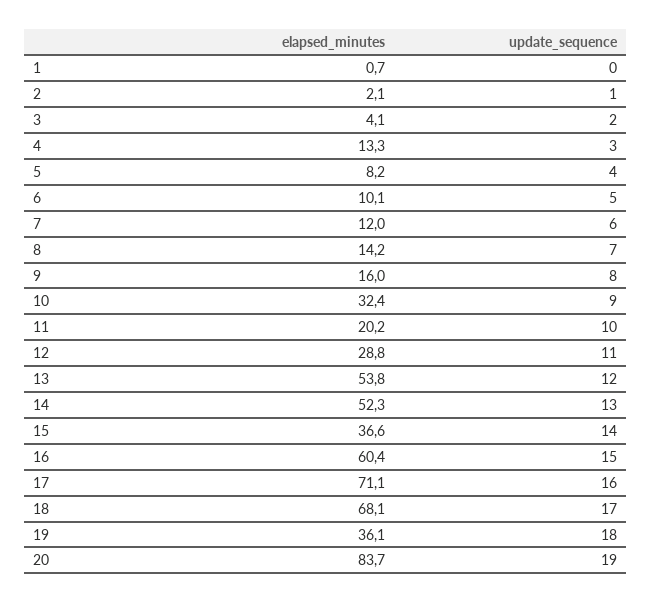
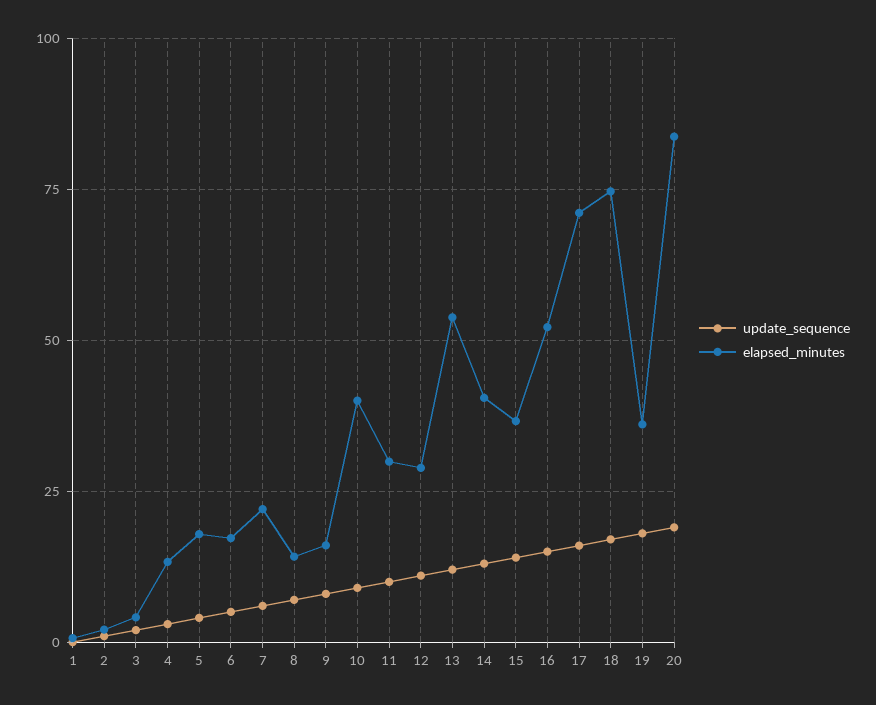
  {
    "elapsed_minutes": {
      "1": 0.7,
      "2": 2.1,
      "3": 4.1,
      "4": 13.3,
-     "5": 8.2,
+     "5": 17.5,
-     "6": 10.1,
+     "6": 17.5,
-     "7": 12,
+     "7": 22.5,
      "8": 14.2,
      "9": 16,
-     "10": 32.4,
+     "10": 40,
-     "11": 20.2,
+     "11": 30,
      "12": 28.8,
      "13": 53.8,
-     "14": 52.3,
+     "14": 40,
      "15": 36.6,
-     "16": 60.4,
+     "16": 52.5,
      "17": 71.1,
-     "18": 68.1,
+     "18": 75,
      "19": 36.1,
      "20": 83.7
    },
    "update_sequence": {
      "1": 0,
      "2": 1,
      "3": 2,
      "4": 3,
      "5": 4,
      "6": 5,
      "7": 6,
      "8": 7,
      "9": 8,
      "10": 9,
      "11": 10,
      "12": 11,
      "13": 12,
      "14": 13,
      "15": 14,
      "16": 15,
      "17": 16,
      "18": 17,
      "19": 18,
      "20": 19
    }
  }

